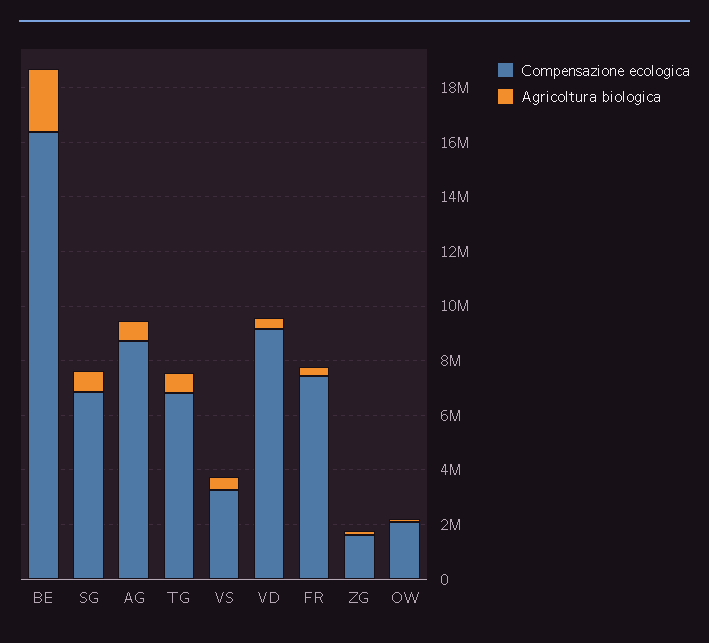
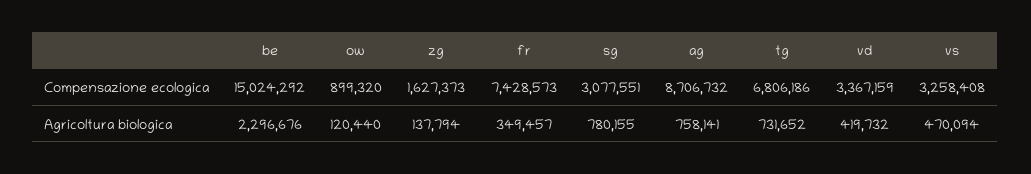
  {
    "Compensazione ecologica": {
-     "BE": 16500000,
+     "BE": 15024292,
-     "SG": 7000000,
+     "SG": 3077551,
      "AG": 8706732,
      "TG": 6806186,
      "VS": 3258408,
-     "VD": 9000000,
+     "VD": 3367159,
      "FR": 7428573,
      "ZG": 1627373,
-     "OW": 2000000
+     "OW": 899320
    },
    "Agricoltura biologica": {
      "BE": 2296676,
      "SG": 780155,
      "AG": 758141,
      "TG": 731652,
      "VS": 470094,
      "VD": 419732,
      "FR": 349457,
      "ZG": 137794,
      "OW": 120440
    }
  }

